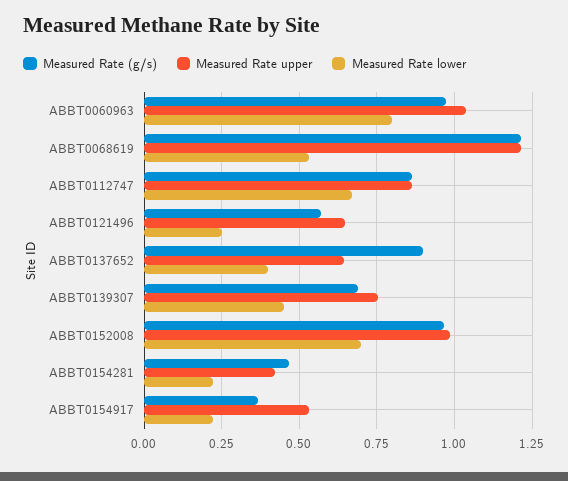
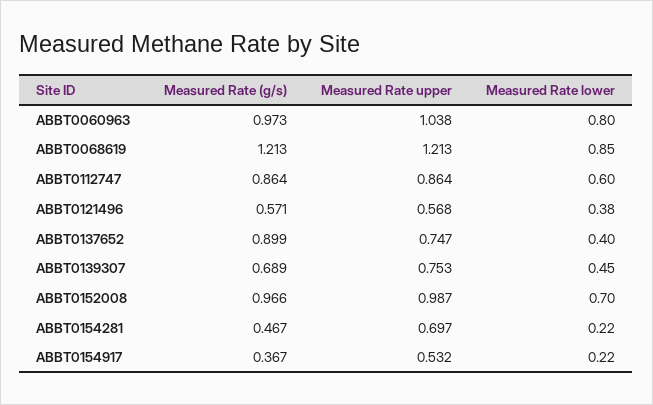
  {
    "Measured Rate (g/s)": {
      "ABBT0060963": 0.973,
      "ABBT0068619": 1.213,
      "ABBT0112747": 0.864,
      "ABBT0121496": 0.571,
      "ABBT0137652": 0.899,
      "ABBT0139307": 0.689,
      "ABBT0152008": 0.966,
      "ABBT0154281": 0.467,
      "ABBT0154917": 0.367
    },
    "Measured Rate upper": {
      "ABBT0060963": 1.038,
      "ABBT0068619": 1.213,
      "ABBT0112747": 0.864,
-     "ABBT0121496": 0.65,
+     "ABBT0121496": 0.568,
-     "ABBT0137652": 0.65,
+     "ABBT0137652": 0.747,
      "ABBT0139307": 0.753,
      "ABBT0152008": 0.987,
-     "ABBT0154281": 0.425,
+     "ABBT0154281": 0.697,
      "ABBT0154917": 0.532
    },
    "Measured Rate lower": {
      "ABBT0060963": 0.8,
-     "ABBT0068619": 0.525,
+     "ABBT0068619": 0.85,
-     "ABBT0112747": 0.675,
+     "ABBT0112747": 0.6,
-     "ABBT0121496": 0.25,
+     "ABBT0121496": 0.38,
      "ABBT0137652": 0.4,
      "ABBT0139307": 0.45,
      "ABBT0152008": 0.7,
      "ABBT0154281": 0.22,
      "ABBT0154917": 0.22
    }
  }

